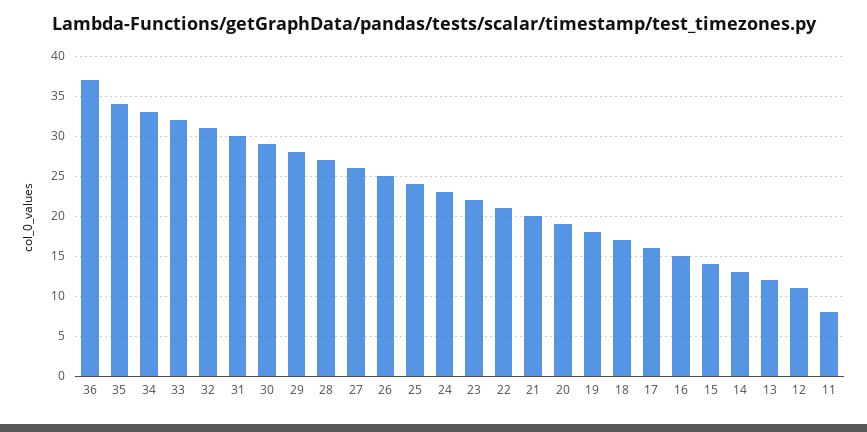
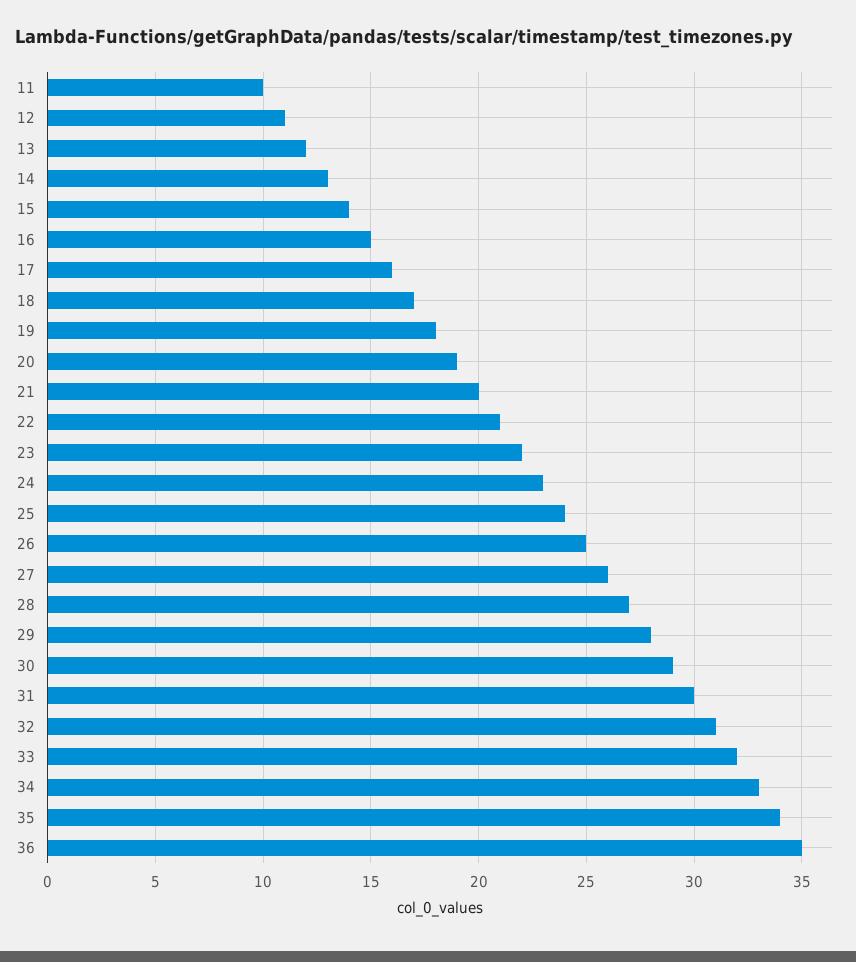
  {
-   "36": 37,
+   "36": 35,
    "35": 34,
    "34": 33,
    "33": 32,
    "32": 31,
    "31": 30,
    "30": 29,
    "29": 28,
    "28": 27,
    "27": 26,
    "26": 25,
    "25": 24,
    "24": 23,
    "23": 22,
    "22": 21,
    "21": 20,
    "20": 19,
    "19": 18,
    "18": 17,
    "17": 16,
    "16": 15,
    "15": 14,
    "14": 13,
    "13": 12,
    "12": 11,
-   "11": 8
+   "11": 10
  }

